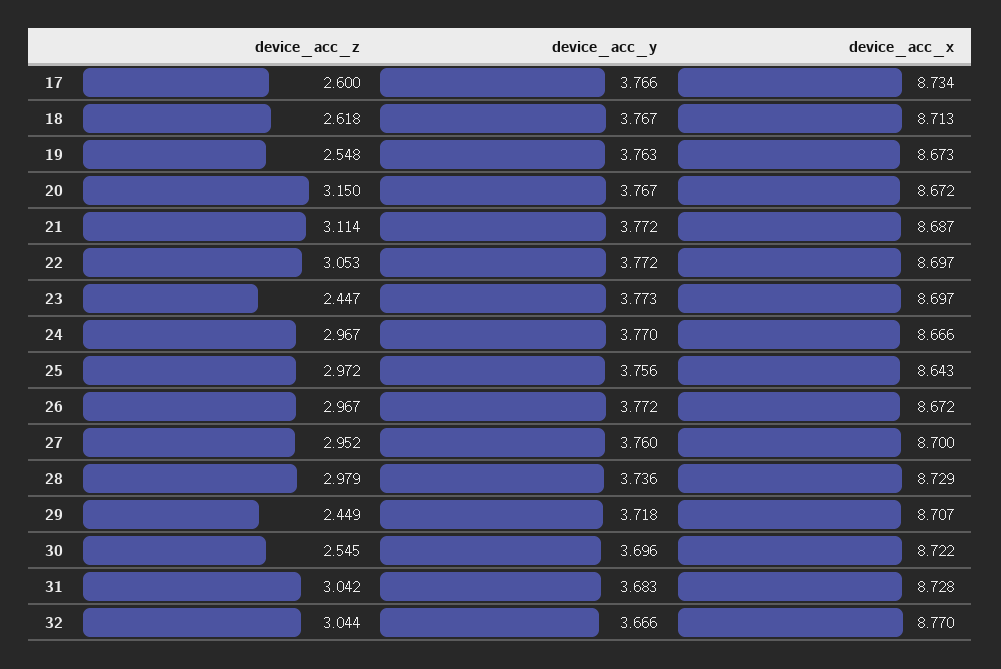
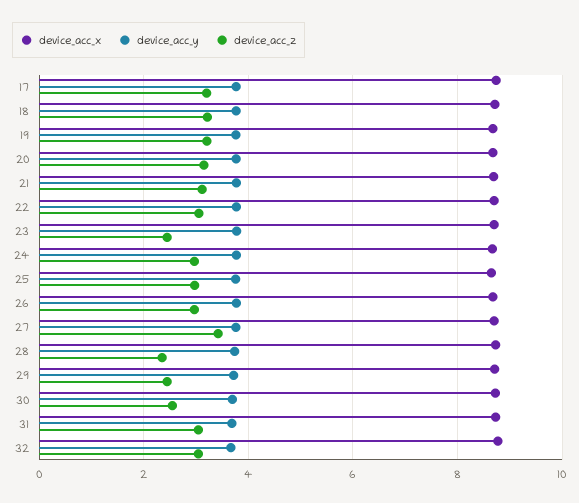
  {
    "device_acc_z": {
-     "17": 2.6,
+     "17": 3.2,
-     "18": 2.618,
+     "18": 3.2,
-     "19": 2.548,
+     "19": 3.2,
      "20": 3.15,
      "21": 3.114,
      "22": 3.053,
      "23": 2.447,
      "24": 2.967,
      "25": 2.972,
      "26": 2.967,
-     "27": 2.952,
+     "27": 3.4,
-     "28": 2.979,
+     "28": 2.4,
      "29": 2.449,
      "30": 2.545,
      "31": 3.042,
      "32": 3.044
    },
    "device_acc_y": {
      "17": 3.766,
      "18": 3.767,
      "19": 3.763,
      "20": 3.767,
      "21": 3.772,
      "22": 3.772,
      "23": 3.773,
      "24": 3.77,
      "25": 3.756,
      "26": 3.772,
      "27": 3.76,
      "28": 3.736,
      "29": 3.718,
      "30": 3.696,
      "31": 3.683,
      "32": 3.666
    },
    "device_acc_x": {
      "17": 8.734,
      "18": 8.713,
      "19": 8.673,
      "20": 8.672,
      "21": 8.687,
      "22": 8.697,
      "23": 8.697,
      "24": 8.666,
      "25": 8.643,
      "26": 8.672,
      "27": 8.7,
      "28": 8.729,
      "29": 8.707,
      "30": 8.722,
      "31": 8.728,
      "32": 8.77
    }
  }

